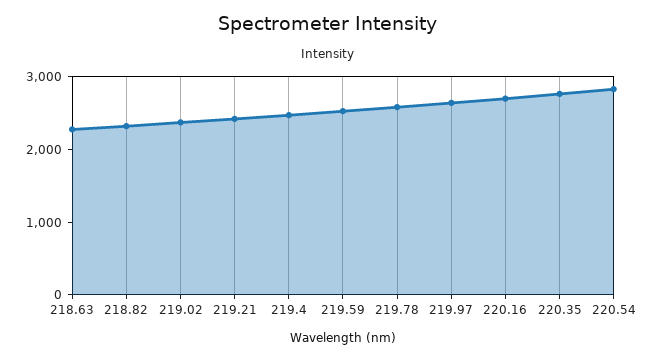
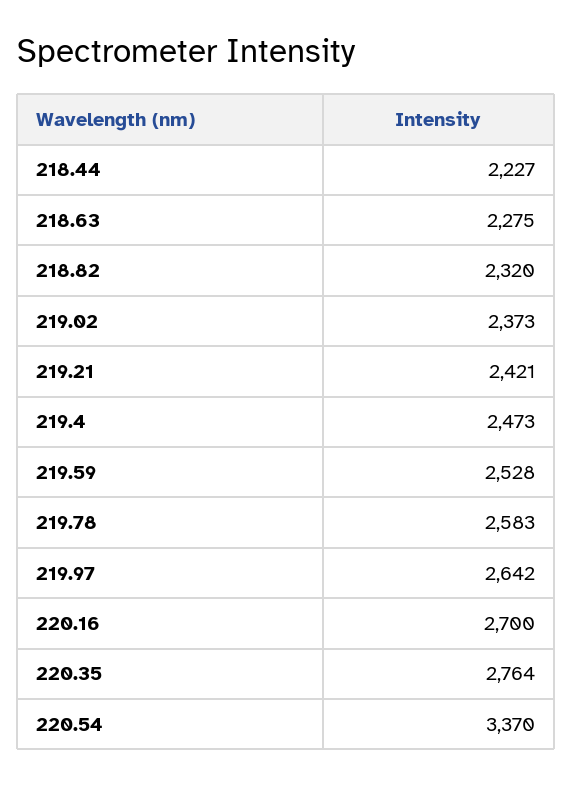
  {
    "218.63": 2275,
    "218.82": 2320,
    "219.02": 2373,
    "219.21": 2421,
    "219.4": 2473,
    "219.59": 2528,
    "219.78": 2583,
    "219.97": 2642,
    "220.16": 2700,
    "220.35": 2764,
-   "220.54": 2800
+   "220.54": 3370,
+   "218.44": 2227
  }

